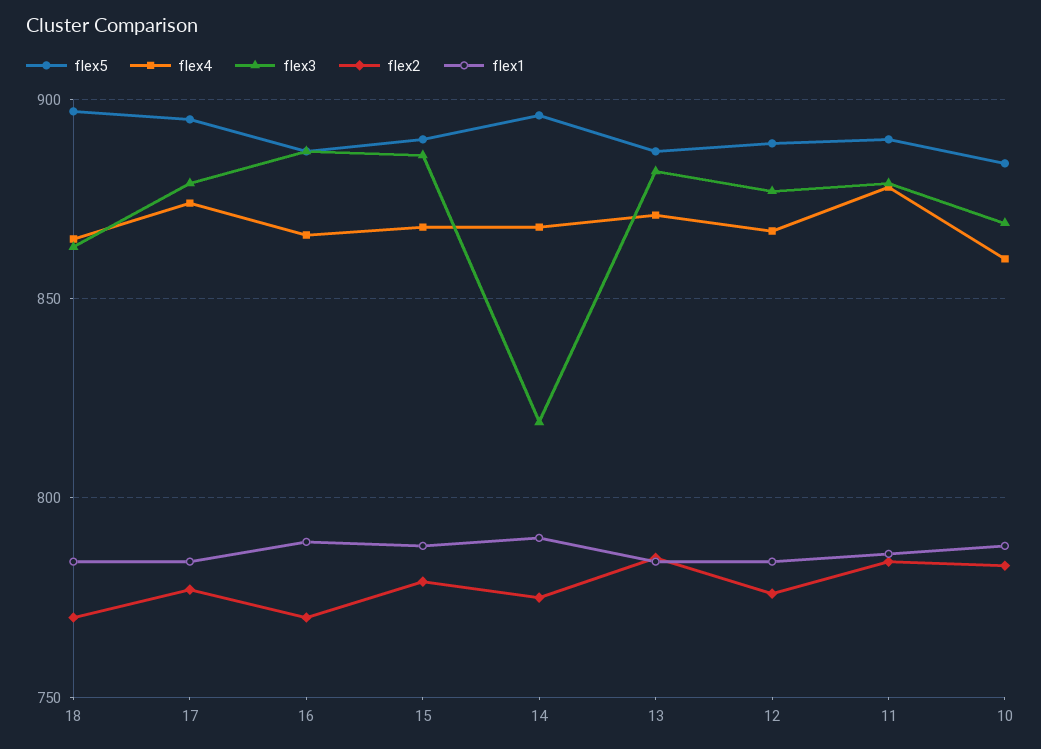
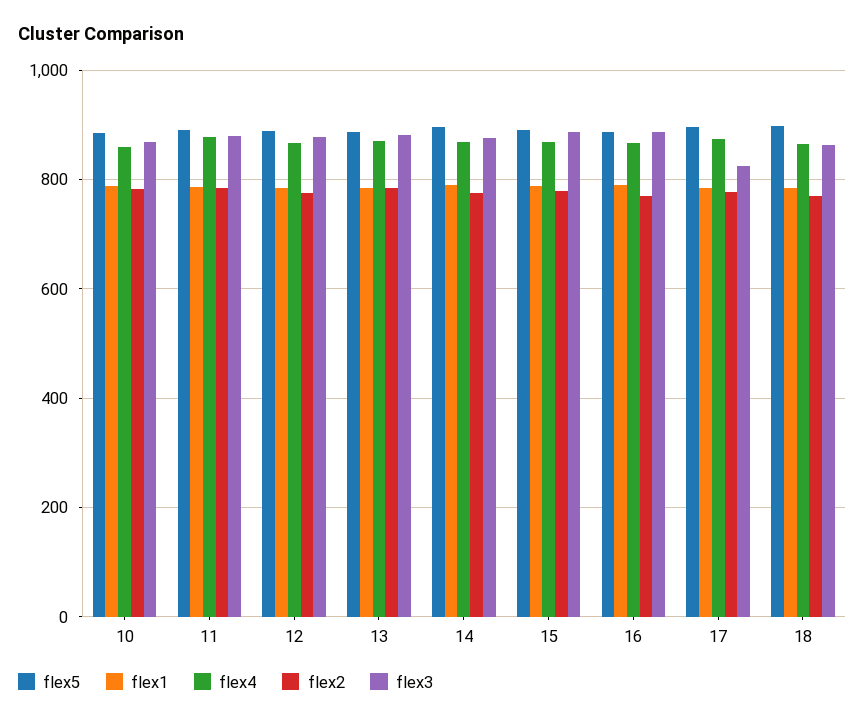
  {
    "flex5": {
      "18": 895,
      "17": 895,
      "16": 885,
      "15": 890,
      "14": 895,
      "13": 885,
      "12": 890,
      "11": 890,
      "10": 885
    },
    "flex4": {
      "18": 865,
      "17": 875,
      "16": 865,
      "15": 870,
      "14": 870,
      "13": 870,
      "12": 865,
      "11": 880,
      "10": 860
    },
    "flex3": {
      "18": 865,
-     "17": 880,
+     "17": 820,
      "16": 885,
      "15": 885,
-     "14": 820,
+     "14": 880,
      "13": 880,
      "12": 875,
      "11": 880,
      "10": 870
    },
    "flex2": {
      "18": 770,
      "17": 775,
      "16": 770,
      "15": 780,
      "14": 775,
      "13": 785,
      "12": 775,
      "11": 785,
      "10": 785
    },
    "flex1": {
      "18": 785,
      "17": 785,
      "16": 790,
      "15": 790,
      "14": 790,
      "13": 785,
      "12": 785,
      "11": 785,
      "10": 790
    }
  }

